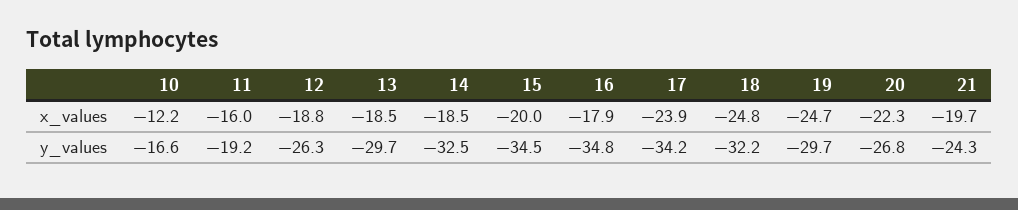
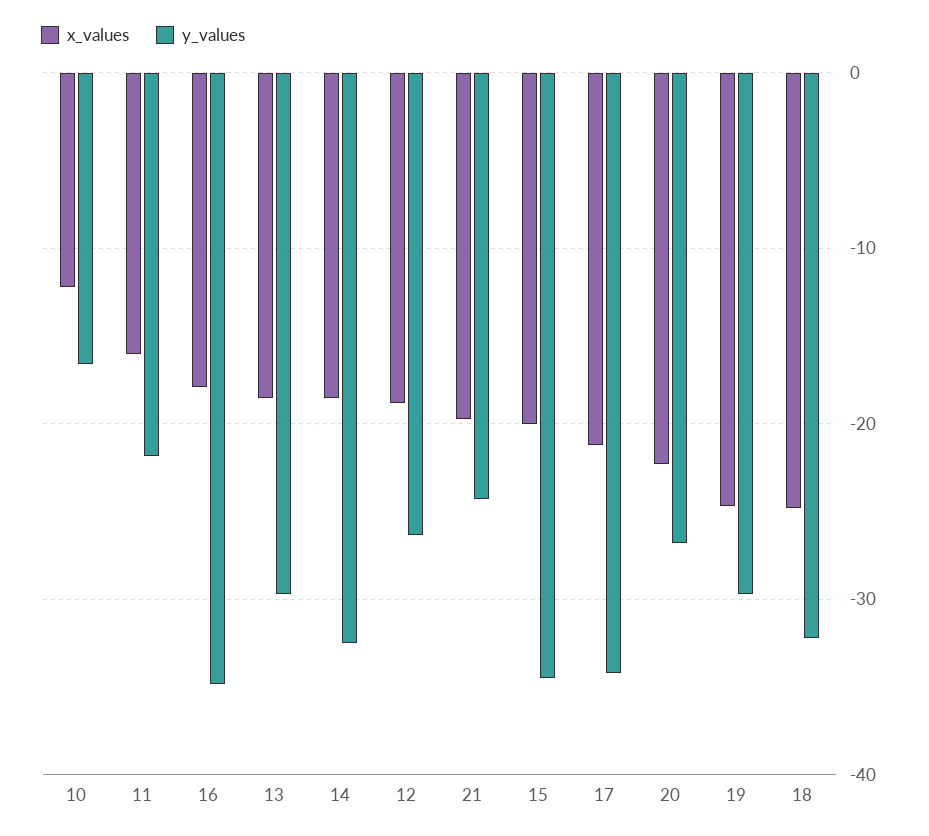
  {
    "x_values": {
      "10": -12.2,
      "11": -16,
      "12": -18.8,
      "13": -18.5,
      "14": -18.5,
      "15": -20,
      "16": -17.9,
-     "17": -23.9,
+     "17": -21,
      "18": -24.8,
      "19": -24.7,
      "20": -22.3,
      "21": -19.7
    },
    "y_values": {
      "10": -16.6,
-     "11": -19.2,
+     "11": -22,
      "12": -26.3,
      "13": -29.7,
      "14": -32.5,
      "15": -34.5,
      "16": -34.8,
      "17": -34.2,
      "18": -32.2,
      "19": -29.7,
      "20": -26.8,
      "21": -24.3
    }
  }

